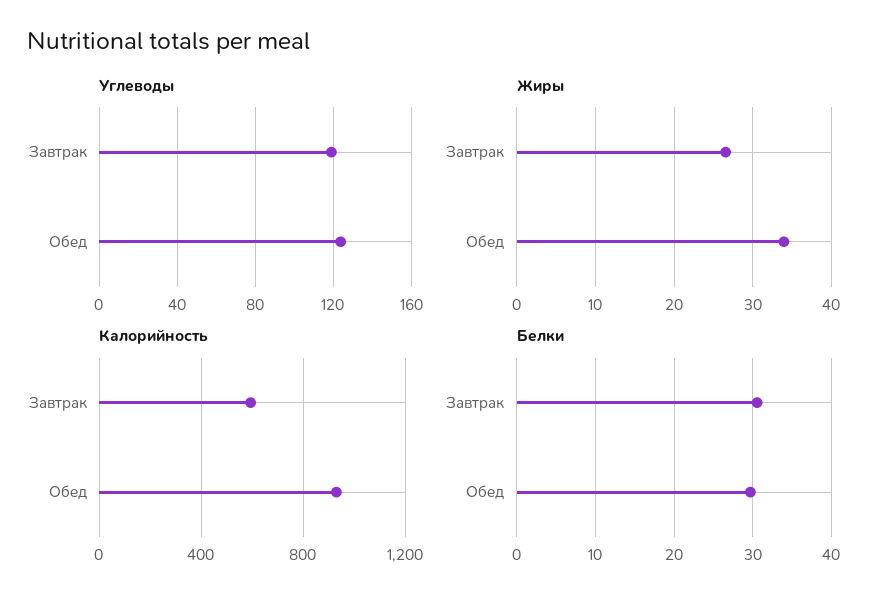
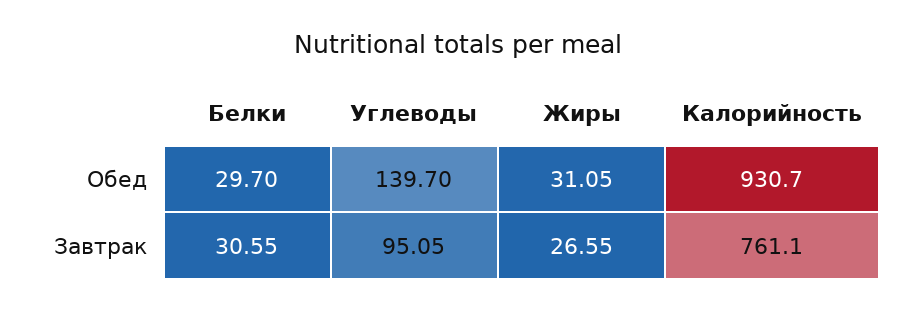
  {
    "Углеводы": {
-     "Завтрак": 120,
+     "Завтрак": 95.05,
-     "Обед": 125
+     "Обед": 139.7
    },
    "Жиры": {
      "Завтрак": 26.55,
-     "Обед": 34
+     "Обед": 31.05
    },
    "Калорийность": {
-     "Завтрак": 600,
+     "Завтрак": 761.1,
      "Обед": 930.7
    },
    "Белки": {
      "Завтрак": 30.55,
      "Обед": 29.7
    }
  }

